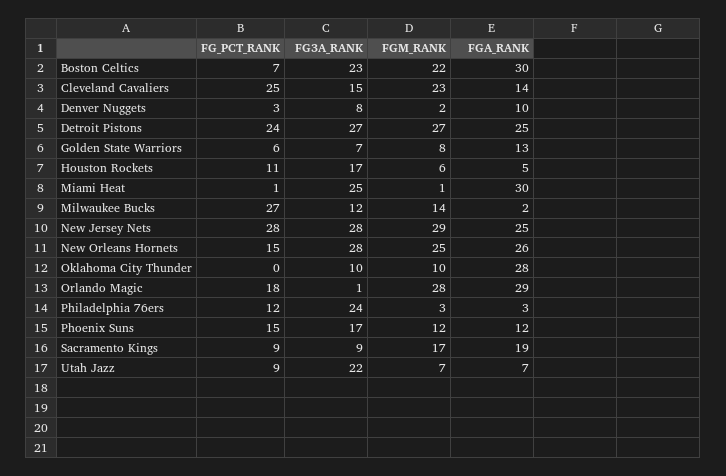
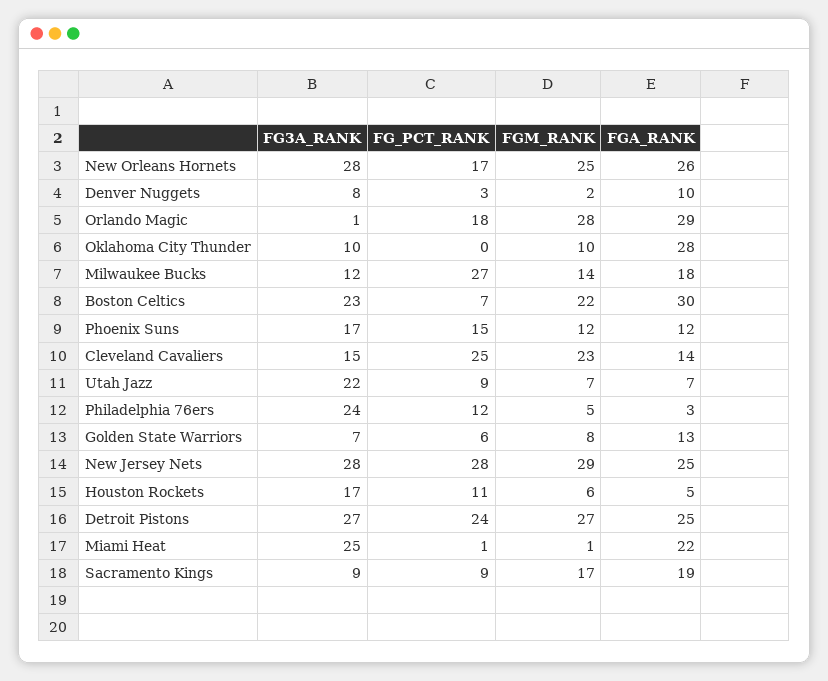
  {
    "FG_PCT_RANK": {
      "Boston Celtics": 7,
      "Cleveland Cavaliers": 25,
      "Denver Nuggets": 3,
      "Detroit Pistons": 24,
      "Golden State Warriors": 6,
      "Houston Rockets": 11,
      "Miami Heat": 1,
      "Milwaukee Bucks": 27,
      "New Jersey Nets": 28,
-     "New Orleans Hornets": 15,
+     "New Orleans Hornets": 17,
      "Oklahoma City Thunder": 0,
      "Orlando Magic": 18,
      "Philadelphia 76ers": 12,
      "Phoenix Suns": 15,
      "Sacramento Kings": 9,
      "Utah Jazz": 9
    },
    "FG3A_RANK": {
      "Boston Celtics": 23,
      "Cleveland Cavaliers": 15,
      "Denver Nuggets": 8,
      "Detroit Pistons": 27,
      "Golden State Warriors": 7,
      "Houston Rockets": 17,
      "Miami Heat": 25,
      "Milwaukee Bucks": 12,
      "New Jersey Nets": 28,
      "New Orleans Hornets": 28,
      "Oklahoma City Thunder": 10,
      "Orlando Magic": 1,
      "Philadelphia 76ers": 24,
      "Phoenix Suns": 17,
      "Sacramento Kings": 9,
      "Utah Jazz": 22
    },
    "FGM_RANK": {
      "Boston Celtics": 22,
      "Cleveland Cavaliers": 23,
      "Denver Nuggets": 2,
      "Detroit Pistons": 27,
      "Golden State Warriors": 8,
      "Houston Rockets": 6,
      "Miami Heat": 1,
      "Milwaukee Bucks": 14,
      "New Jersey Nets": 29,
      "New Orleans Hornets": 25,
      "Oklahoma City Thunder": 10,
      "Orlando Magic": 28,
-     "Philadelphia 76ers": 3,
+     "Philadelphia 76ers": 5,
      "Phoenix Suns": 12,
      "Sacramento Kings": 17,
      "Utah Jazz": 7
    },
    "FGA_RANK": {
      "Boston Celtics": 30,
      "Cleveland Cavaliers": 14,
      "Denver Nuggets": 10,
      "Detroit Pistons": 25,
      "Golden State Warriors": 13,
      "Houston Rockets": 5,
-     "Miami Heat": 30,
+     "Miami Heat": 22,
-     "Milwaukee Bucks": 2,
+     "Milwaukee Bucks": 18,
      "New Jersey Nets": 25,
      "New Orleans Hornets": 26,
      "Oklahoma City Thunder": 28,
      "Orlando Magic": 29,
      "Philadelphia 76ers": 3,
      "Phoenix Suns": 12,
      "Sacramento Kings": 19,
      "Utah Jazz": 7
    }
  }

